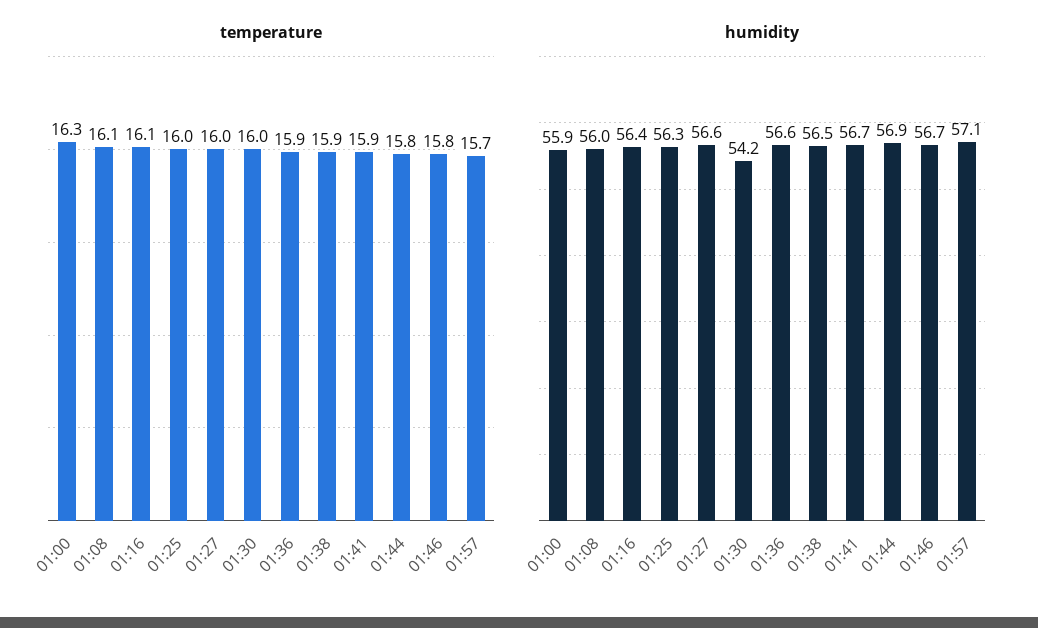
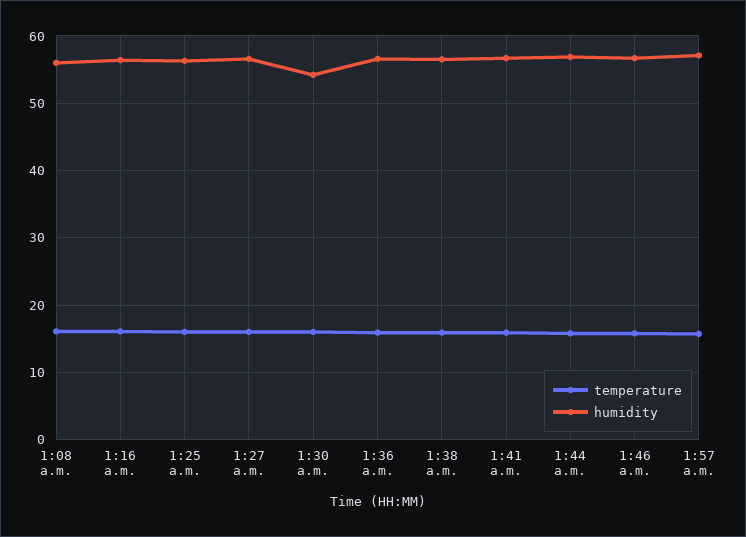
  {
    "temperature": {
-     "01:00": 16.3,
      "01:08": 16.1,
      "01:16": 16.1,
      "01:25": 16,
      "01:27": 16,
      "01:30": 16,
      "01:36": 15.9,
      "01:38": 15.9,
      "01:41": 15.9,
      "01:44": 15.8,
      "01:46": 15.8,
      "01:57": 15.7
    },
    "humidity": {
-     "01:00": 55.9,
      "01:08": 56,
      "01:16": 56.4,
      "01:25": 56.3,
      "01:27": 56.6,
      "01:30": 54.2,
      "01:36": 56.6,
      "01:38": 56.5,
      "01:41": 56.7,
      "01:44": 56.9,
      "01:46": 56.7,
      "01:57": 57.1
    }
  }

